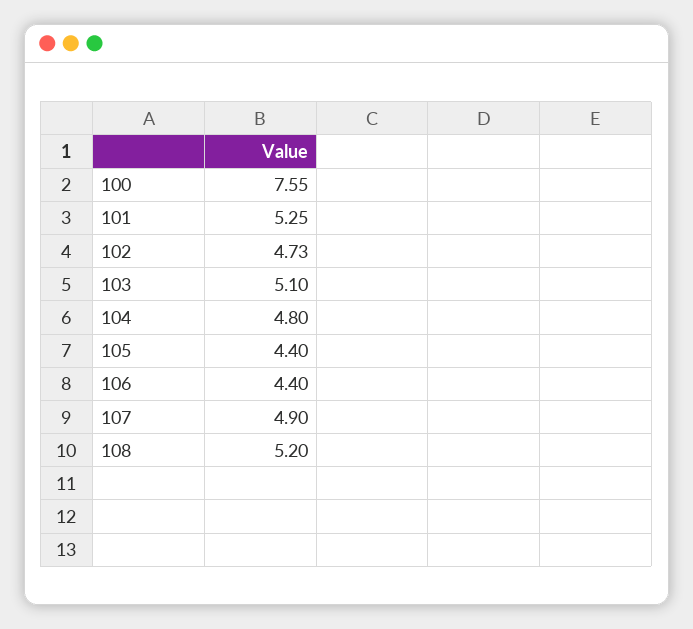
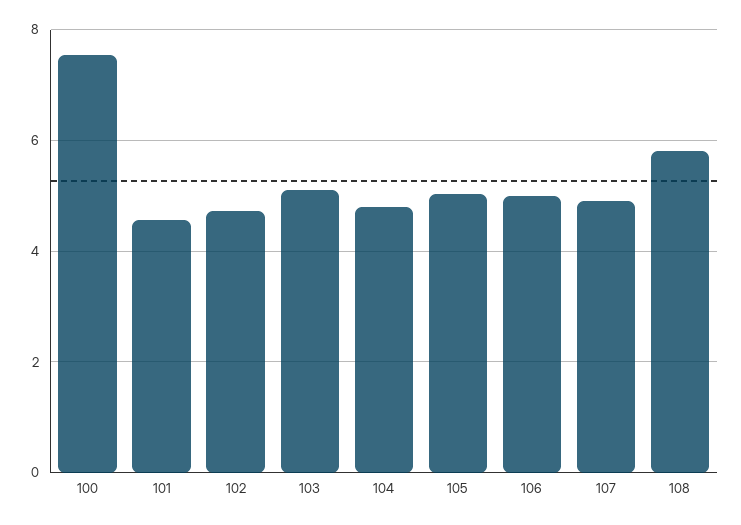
  {
    "100": 7.55,
-   "101": 5.25,
+   "101": 4.6,
    "102": 4.73,
    "103": 5.1,
    "104": 4.8,
-   "105": 4.4,
+   "105": 5,
-   "106": 4.4,
+   "106": 5,
    "107": 4.9,
-   "108": 5.2
+   "108": 5.8
  }

